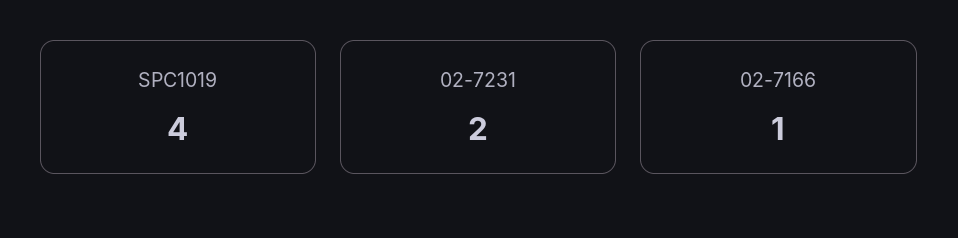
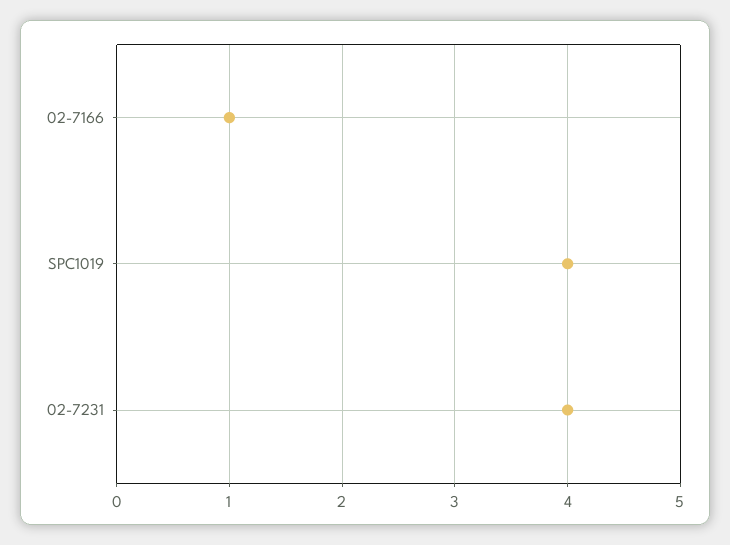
  {
    "SPC1019": 4,
-   "02-7231": 2,
+   "02-7231": 4,
    "02-7166": 1
  }

